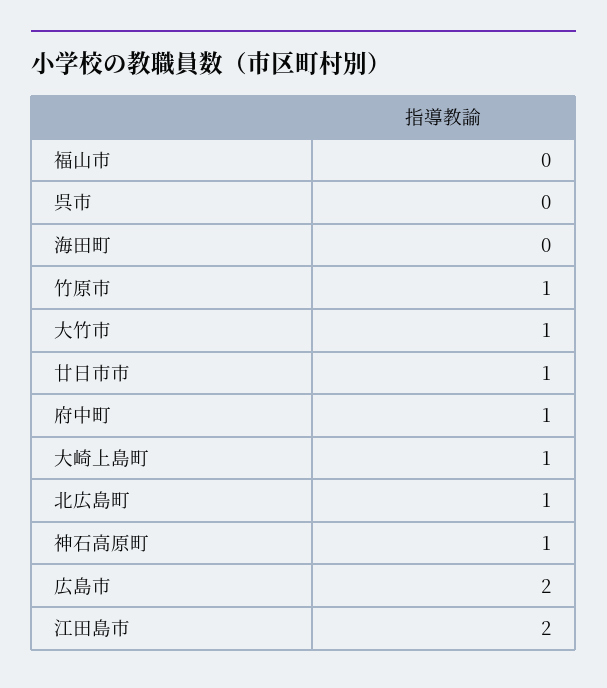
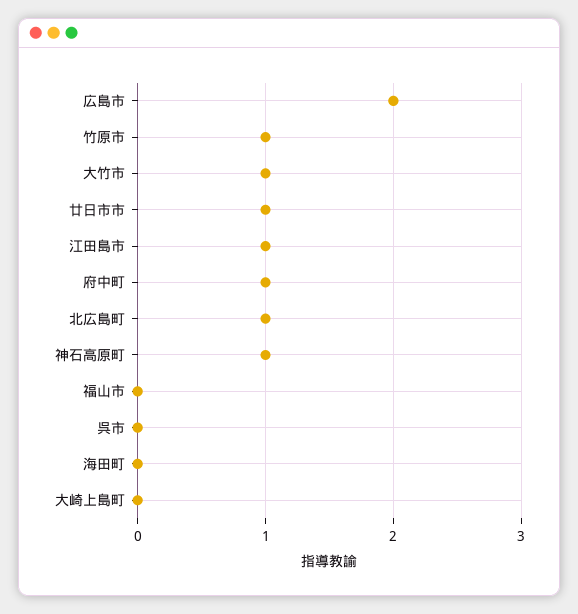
  {
    "福山市": 0,
    "呉市": 0,
    "海田町": 0,
    "竹原市": 1,
    "大竹市": 1,
    "廿日市市": 1,
    "府中町": 1,
-   "大崎上島町": 1,
+   "大崎上島町": 0,
    "北広島町": 1,
    "神石高原町": 1,
    "広島市": 2,
-   "江田島市": 2
+   "江田島市": 1
  }

